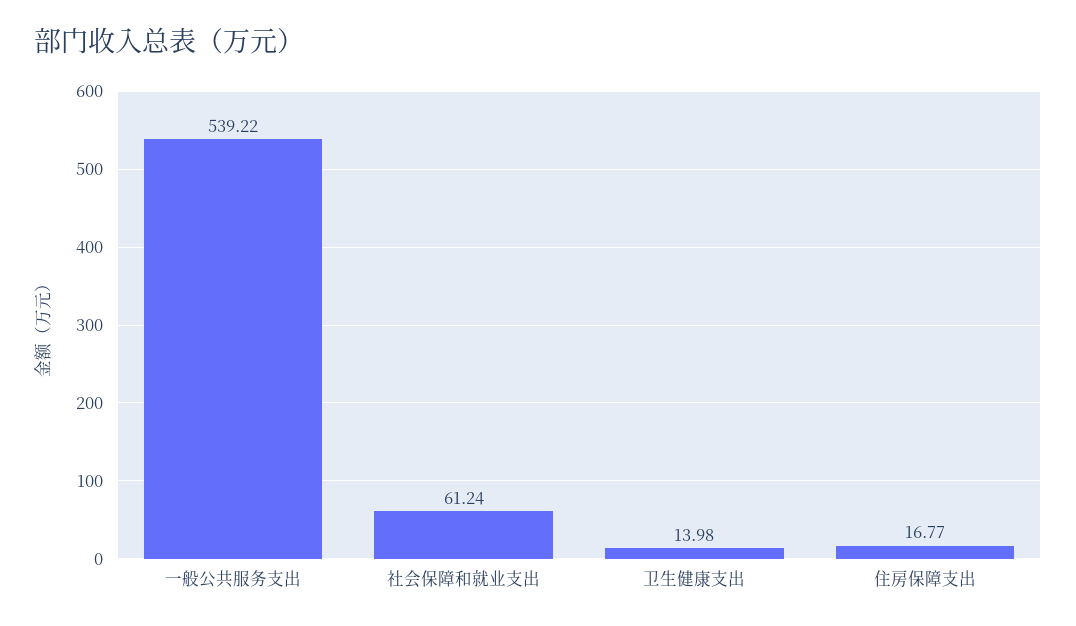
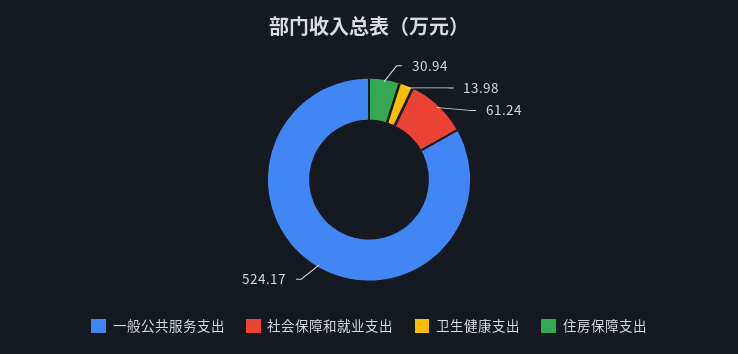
  {
-   "一般公共服务支出": 539.22,
+   "一般公共服务支出": 524.17,
    "社会保障和就业支出": 61.24,
    "卫生健康支出": 13.98,
-   "住房保障支出": 16.77
+   "住房保障支出": 30.94
  }

